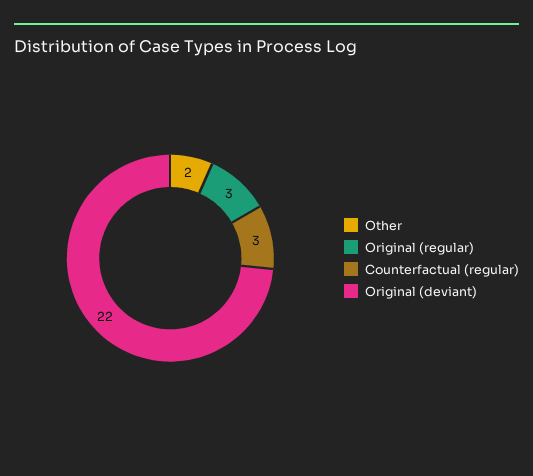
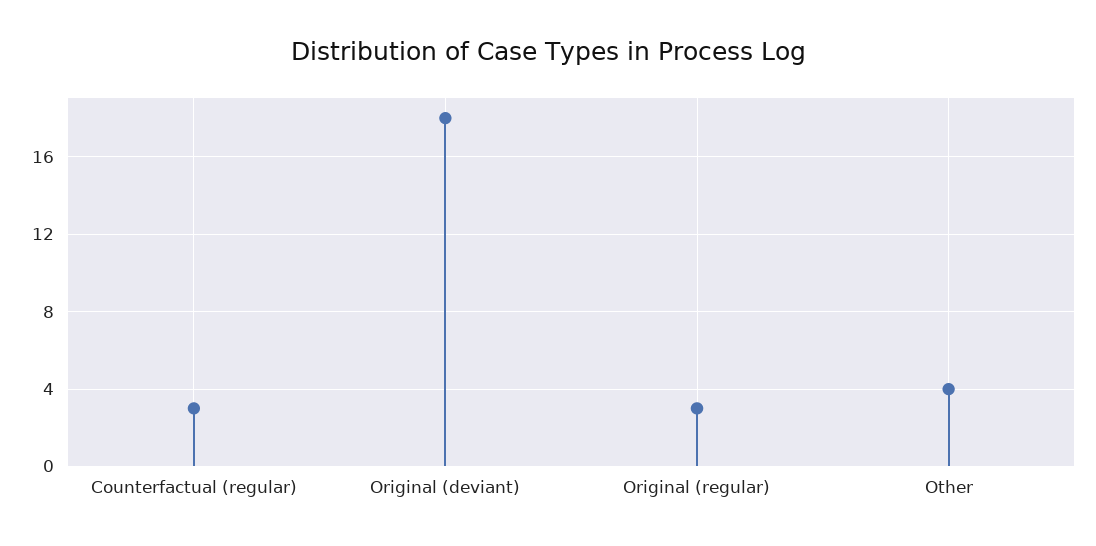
  {
-   "Other": 2,
+   "Other": 4,
    "Original (regular)": 3,
    "Counterfactual (regular)": 3,
-   "Original (deviant)": 22
+   "Original (deviant)": 18
  }

